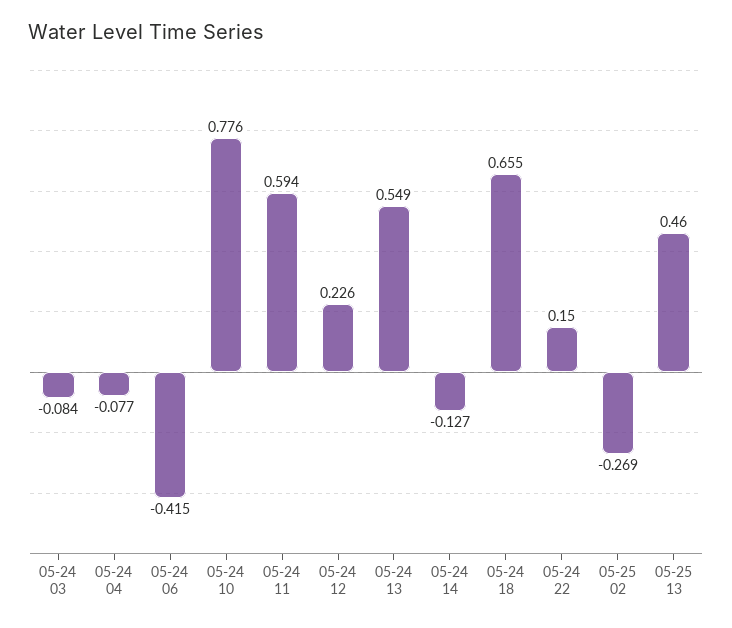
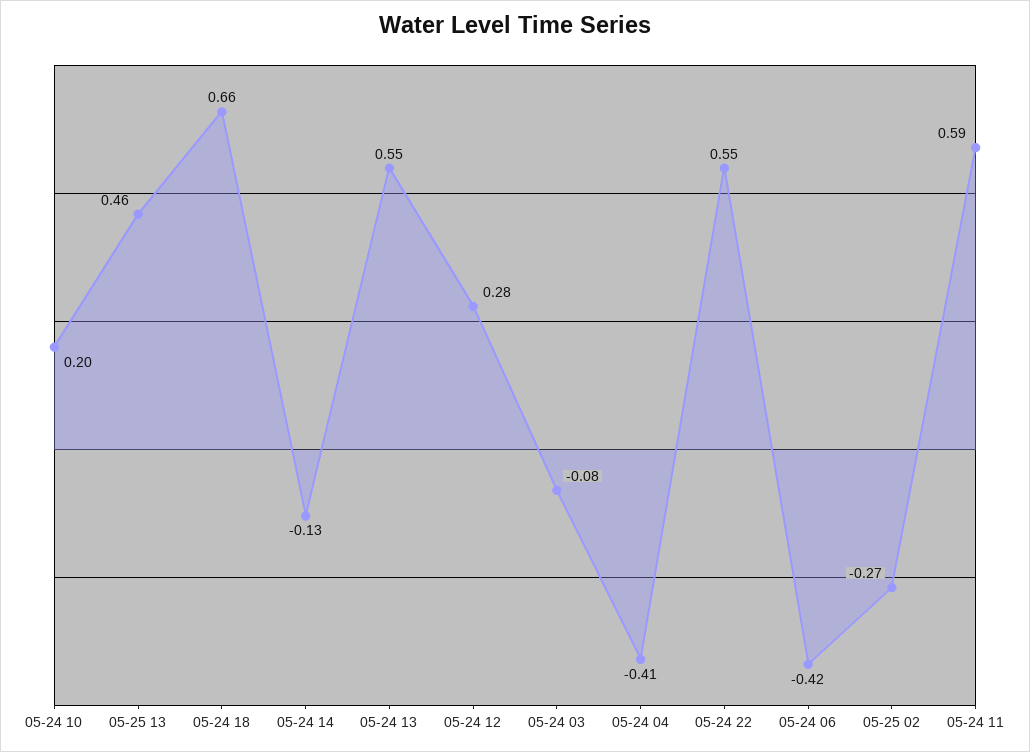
  {
    "05-24 03": -0.084,
-   "05-24 04": -0.077,
+   "05-24 04": -0.41,
    "05-24 06": -0.415,
-   "05-24 10": 0.776,
+   "05-24 10": 0.2,
    "05-24 11": 0.594,
-   "05-24 12": 0.226,
+   "05-24 12": 0.28,
    "05-24 13": 0.549,
    "05-24 14": -0.127,
    "05-24 18": 0.655,
-   "05-24 22": 0.15,
+   "05-24 22": 0.55,
    "05-25 02": -0.269,
    "05-25 13": 0.46
  }

